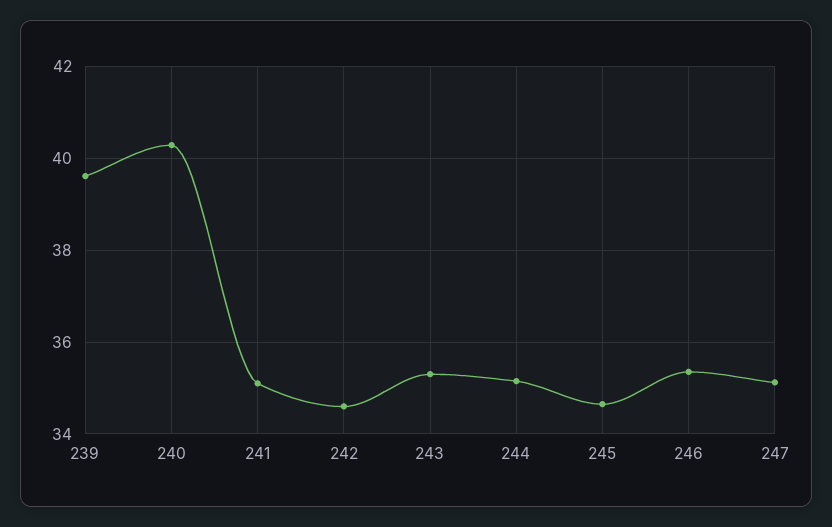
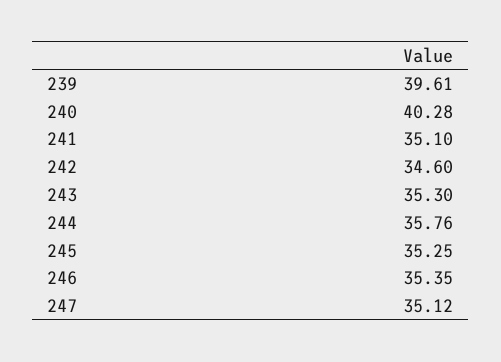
  {
    "239": 39.61,
    "240": 40.28,
    "241": 35.1,
    "242": 34.6,
    "243": 35.3,
-   "244": 35.2,
+   "244": 35.76,
-   "245": 34.6,
+   "245": 35.25,
    "246": 35.35,
    "247": 35.12
  }

